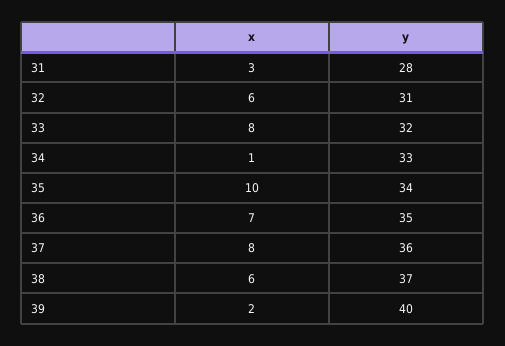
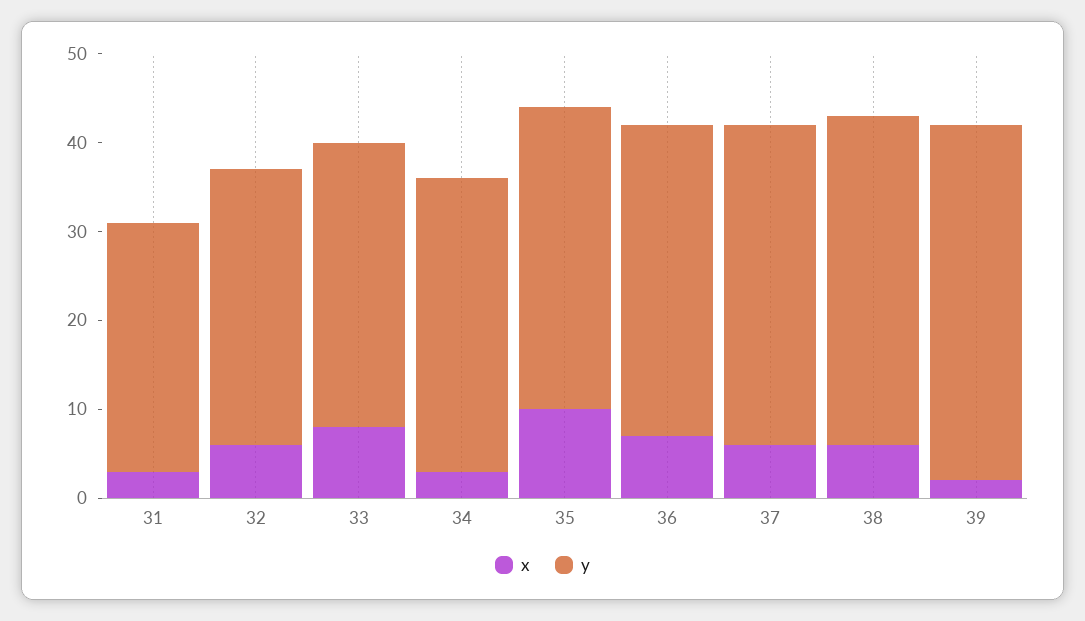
  {
    "x": {
      "31": 3,
      "32": 6,
      "33": 8,
-     "34": 1,
+     "34": 3,
      "35": 10,
      "36": 7,
-     "37": 8,
+     "37": 6,
      "38": 6,
      "39": 2
    },
    "y": {
      "31": 28,
      "32": 31,
      "33": 32,
      "34": 33,
      "35": 34,
      "36": 35,
      "37": 36,
      "38": 37,
      "39": 40
    }
  }

